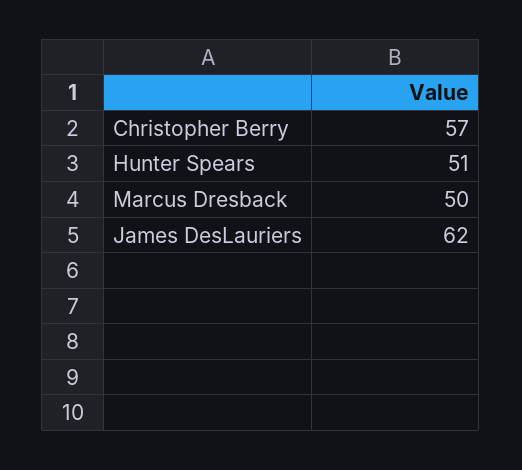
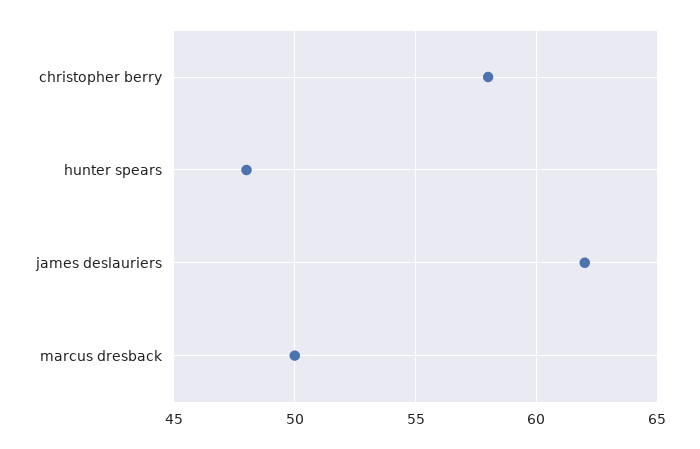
  {
-   "Christopher Berry": 57,
+   "Christopher Berry": 58,
-   "Hunter Spears": 51,
+   "Hunter Spears": 48,
    "Marcus Dresback": 50,
    "James DesLauriers": 62
  }

